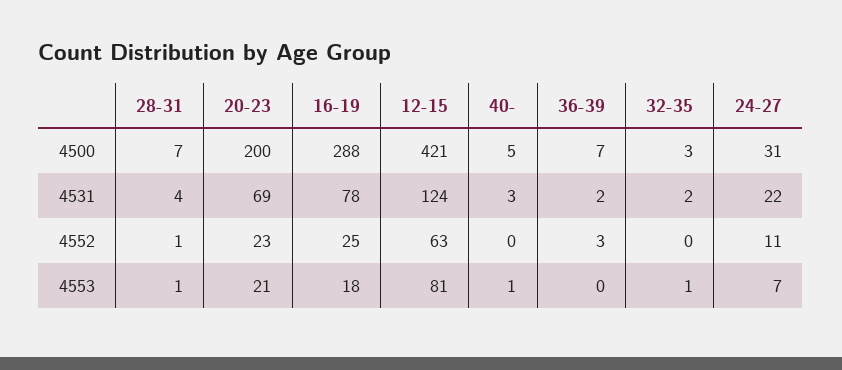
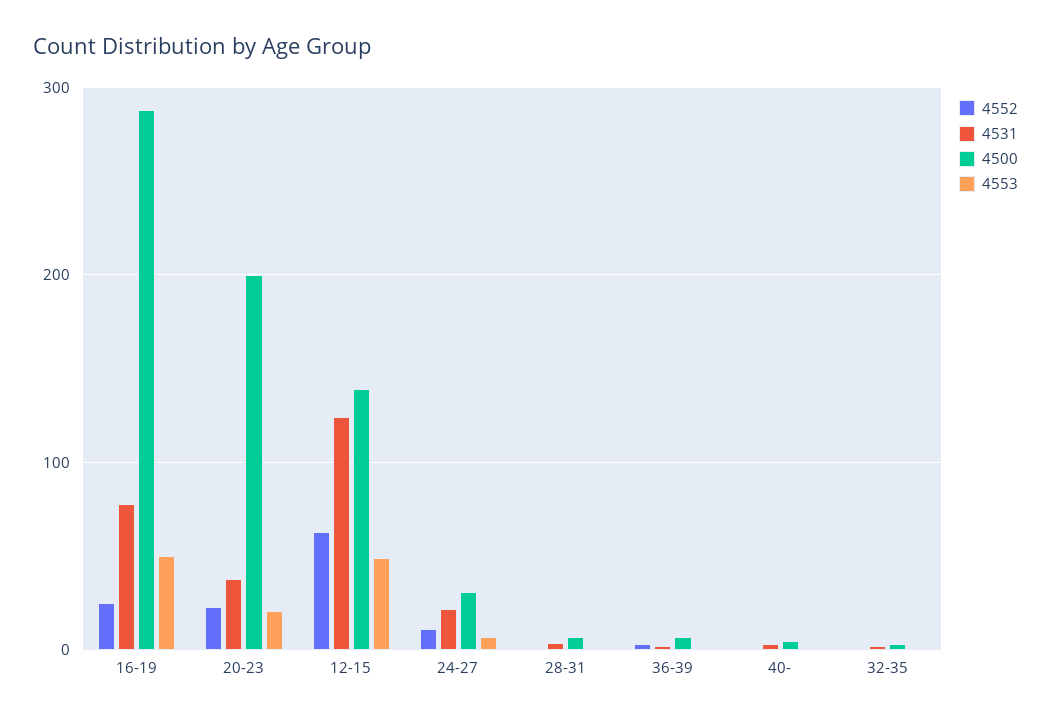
  {
    "4500": {
      "28-31": 7,
      "20-23": 200,
      "16-19": 288,
-     "12-15": 421,
+     "12-15": 140,
      "40-": 5,
      "36-39": 7,
      "32-35": 3,
      "24-27": 31
    },
    "4531": {
      "28-31": 4,
-     "20-23": 69,
+     "20-23": 40,
      "16-19": 78,
      "12-15": 124,
      "40-": 3,
      "36-39": 2,
      "32-35": 2,
      "24-27": 22
    },
    "4552": {
      "28-31": 1,
      "20-23": 23,
      "16-19": 25,
      "12-15": 63,
      "40-": 0,
      "36-39": 3,
      "32-35": 0,
      "24-27": 11
    },
    "4553": {
      "28-31": 1,
      "20-23": 21,
-     "16-19": 18,
+     "16-19": 50,
-     "12-15": 81,
+     "12-15": 50,
      "40-": 1,
      "36-39": 0,
      "32-35": 1,
      "24-27": 7
    }
  }

